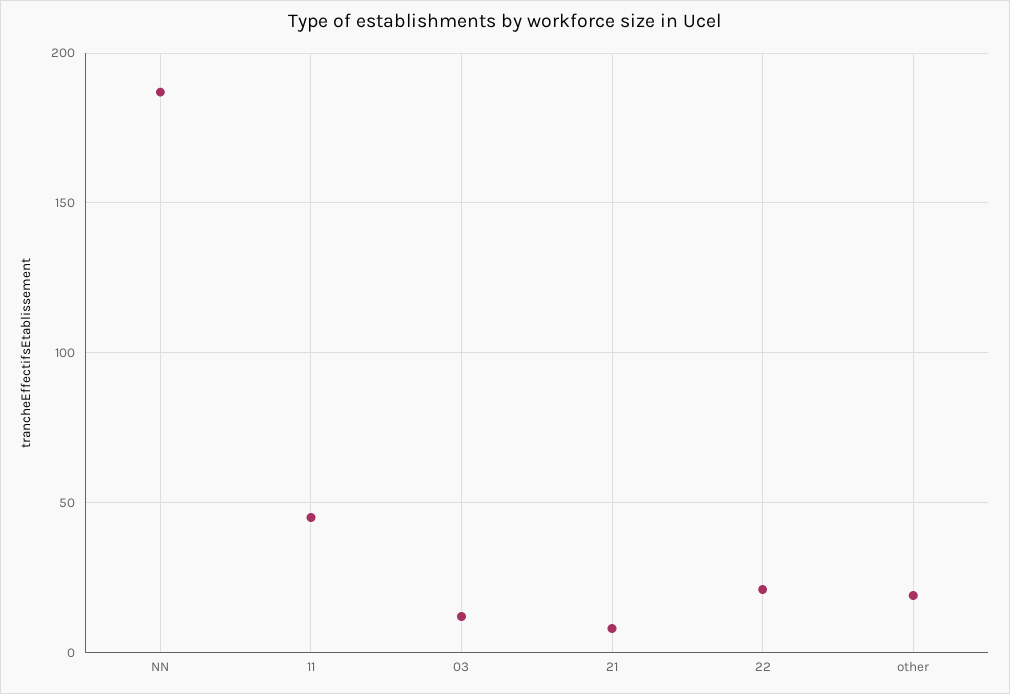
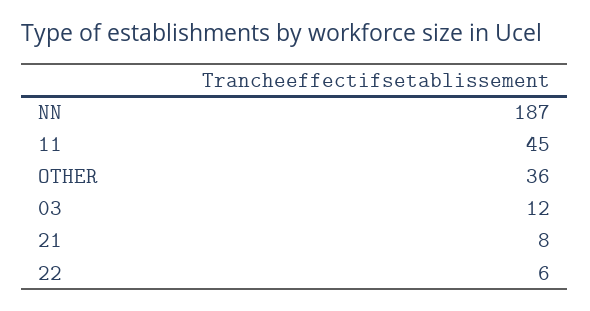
  {
    "NN": 187,
    "11": 45,
    "03": 12,
    "21": 8,
-   "22": 20,
+   "22": 6,
-   "other": 20
+   "other": 36
  }

